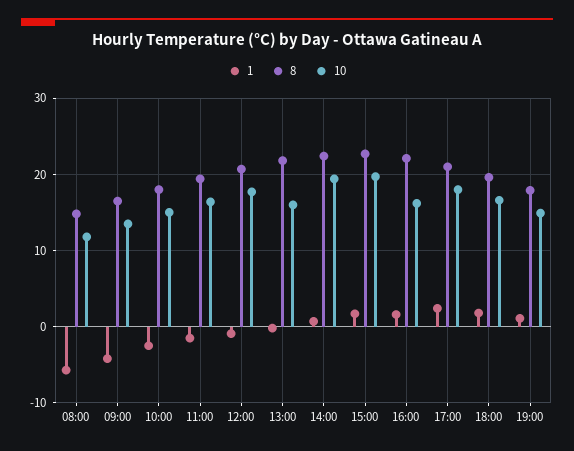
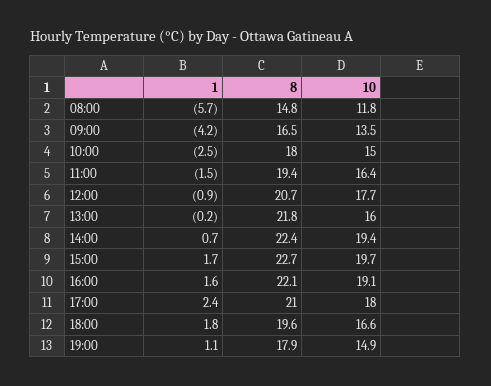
  {
    "1": {
      "08:00": -5.7,
      "09:00": -4.2,
      "10:00": -2.5,
      "11:00": -1.5,
      "12:00": -0.9,
      "13:00": -0.2,
      "14:00": 0.7,
      "15:00": 1.7,
      "16:00": 1.6,
      "17:00": 2.4,
      "18:00": 1.8,
      "19:00": 1.1
    },
    "8": {
      "08:00": 14.8,
      "09:00": 16.5,
      "10:00": 18,
      "11:00": 19.4,
      "12:00": 20.7,
      "13:00": 21.8,
      "14:00": 22.4,
      "15:00": 22.7,
      "16:00": 22.1,
      "17:00": 21,
      "18:00": 19.6,
      "19:00": 17.9
    },
    "10": {
      "08:00": 11.8,
      "09:00": 13.5,
      "10:00": 15,
      "11:00": 16.4,
      "12:00": 17.7,
      "13:00": 16,
      "14:00": 19.4,
      "15:00": 19.7,
-     "16:00": 16,
+     "16:00": 19.1,
      "17:00": 18,
      "18:00": 16.6,
      "19:00": 14.9
    }
  }

